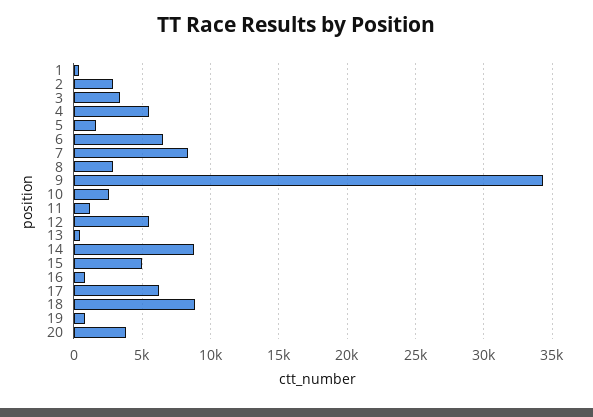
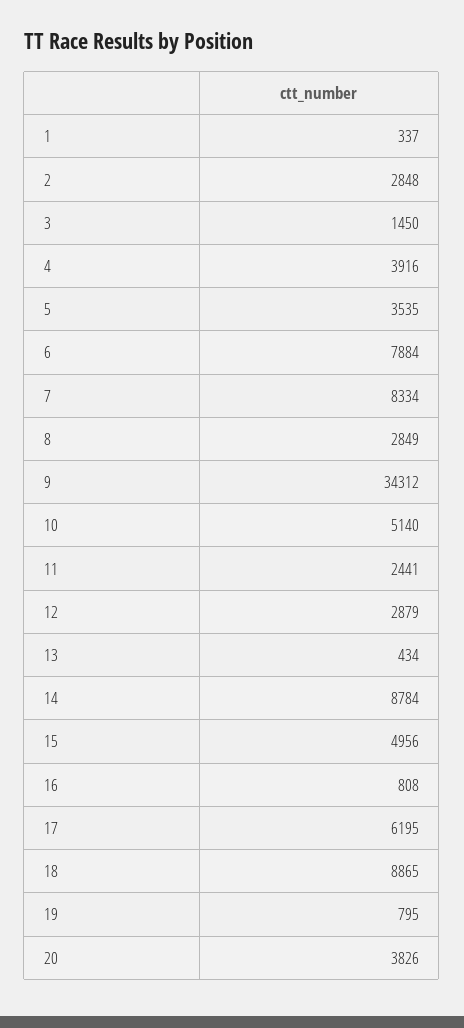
  {
    "1": 337,
    "2": 2848,
-   "3": 3500,
+   "3": 1450,
-   "4": 5500,
+   "4": 3916,
-   "5": 1500,
+   "5": 3535,
-   "6": 6500,
+   "6": 7884,
    "7": 8334,
    "8": 2849,
    "9": 34312,
-   "10": 2500,
+   "10": 5140,
-   "11": 1000,
+   "11": 2441,
-   "12": 5500,
+   "12": 2879,
    "13": 434,
    "14": 8784,
    "15": 4956,
    "16": 808,
    "17": 6195,
    "18": 8865,
    "19": 795,
    "20": 3826
  }

